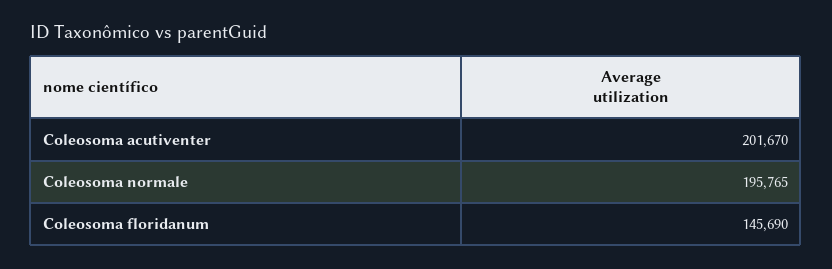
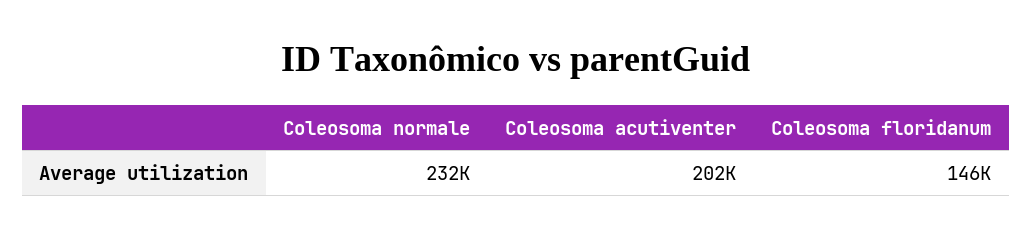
  {
    "Coleosoma acutiventer": 201670,
-   "Coleosoma normale": 195765,
+   "Coleosoma normale": 232000,
    "Coleosoma floridanum": 145690
  }

